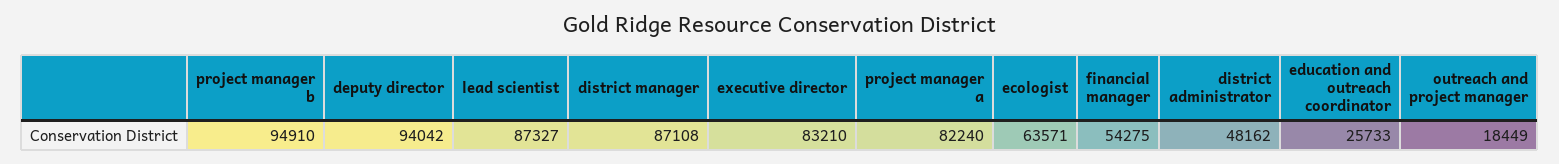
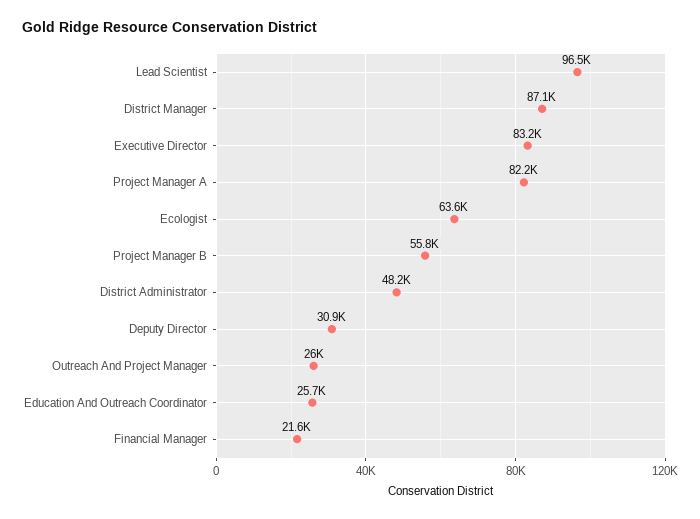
  {
-   "project manager b": 94910,
+   "project manager b": 55800,
-   "deputy director": 94042,
+   "deputy director": 30900,
-   "lead scientist": 87327,
+   "lead scientist": 96500,
    "district manager": 87108,
    "executive director": 83210,
    "project manager a": 82240,
    "ecologist": 63571,
-   "financial manager": 54275,
+   "financial manager": 21600,
    "district administrator": 48162,
    "education and outreach coordinator": 25733,
-   "outreach and project manager": 18449
+   "outreach and project manager": 26000
  }

